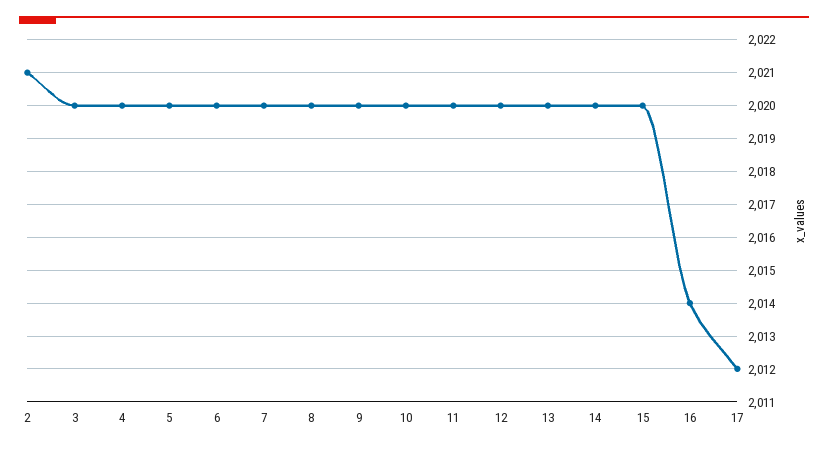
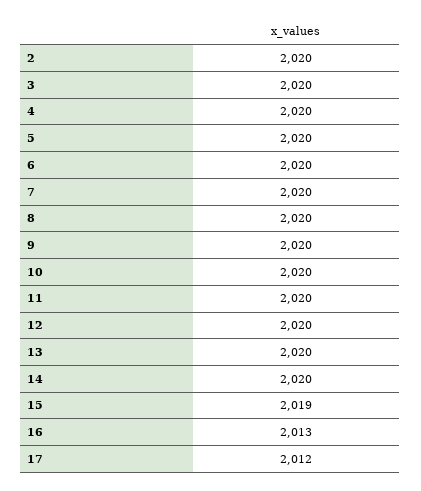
  {
-   "2": 2021,
+   "2": 2020,
    "3": 2020,
    "4": 2020,
    "5": 2020,
    "6": 2020,
    "7": 2020,
    "8": 2020,
    "9": 2020,
    "10": 2020,
    "11": 2020,
    "12": 2020,
    "13": 2020,
    "14": 2020,
-   "15": 2020,
+   "15": 2019,
-   "16": 2014,
+   "16": 2013,
    "17": 2012
  }

